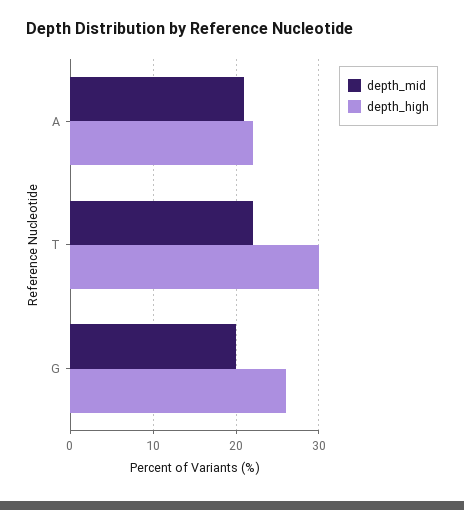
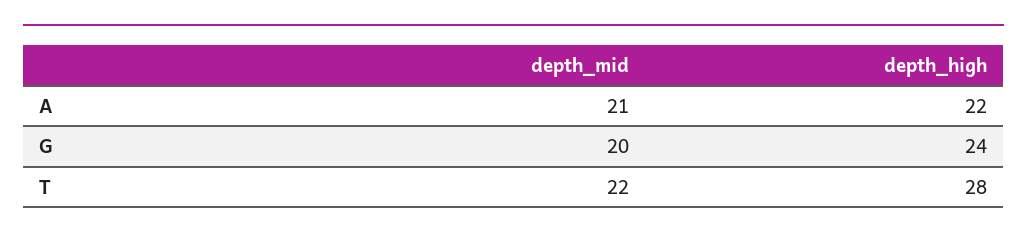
  {
    "depth_mid": {
      "A": 21,
      "T": 22,
      "G": 20
    },
    "depth_high": {
      "A": 22,
-     "T": 30,
+     "T": 28,
-     "G": 26
+     "G": 24
    }
  }

